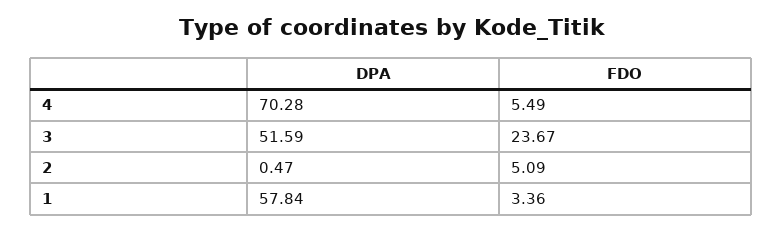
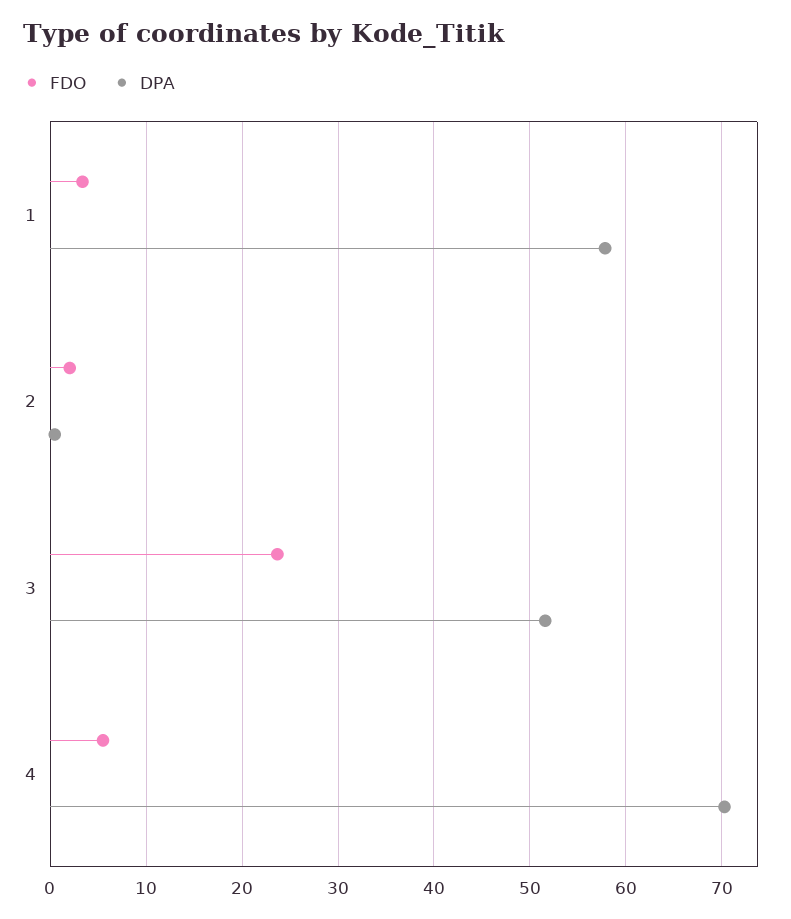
  {
    "DPA": {
      "4": 70.28,
      "3": 51.59,
      "2": 0.47,
      "1": 57.84
    },
    "FDO": {
      "4": 5.49,
      "3": 23.67,
-     "2": 5.09,
+     "2": 2,
      "1": 3.36
    }
  }

